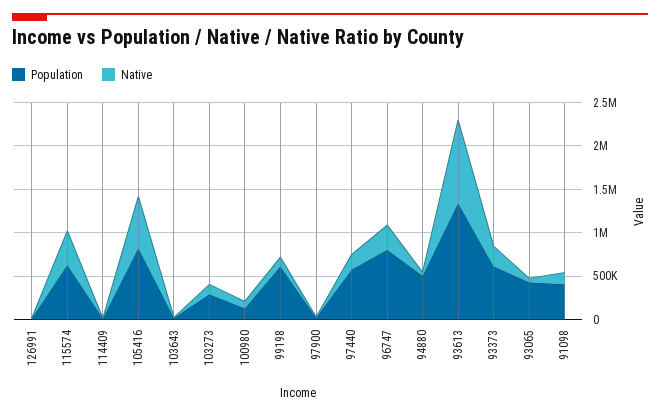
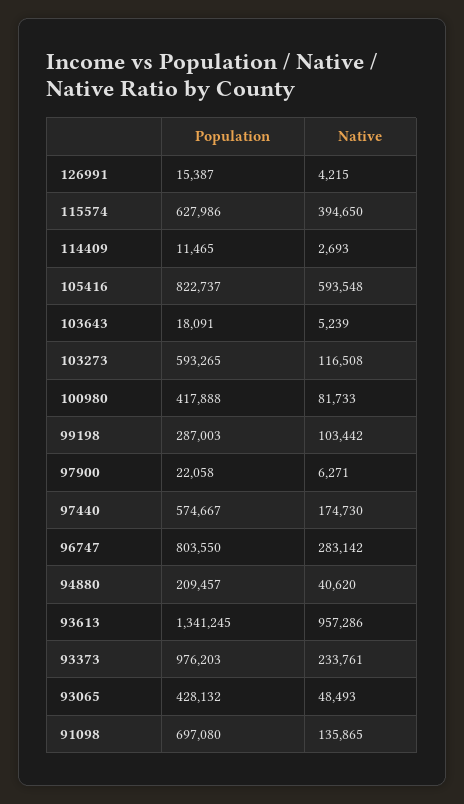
  {
    "Population": {
      "126991": 15387,
      "115574": 627986,
      "114409": 11465,
      "105416": 822737,
      "103643": 18091,
-     "103273": 300000,
+     "103273": 593265,
-     "100980": 100000,
+     "100980": 417888,
-     "99198": 600000,
+     "99198": 287003,
      "97900": 22058,
      "97440": 574667,
      "96747": 803550,
-     "94880": 500000,
+     "94880": 209457,
      "93613": 1341245,
-     "93373": 600000,
+     "93373": 976203,
      "93065": 428132,
-     "91098": 400000
+     "91098": 697080
    },
    "Native": {
      "126991": 4215,
      "115574": 394650,
      "114409": 2693,
      "105416": 593548,
      "103643": 5239,
      "103273": 116508,
      "100980": 81733,
      "99198": 103442,
      "97900": 6271,
      "97440": 174730,
      "96747": 283142,
      "94880": 40620,
      "93613": 957286,
      "93373": 233761,
      "93065": 48493,
      "91098": 135865
    }
  }

